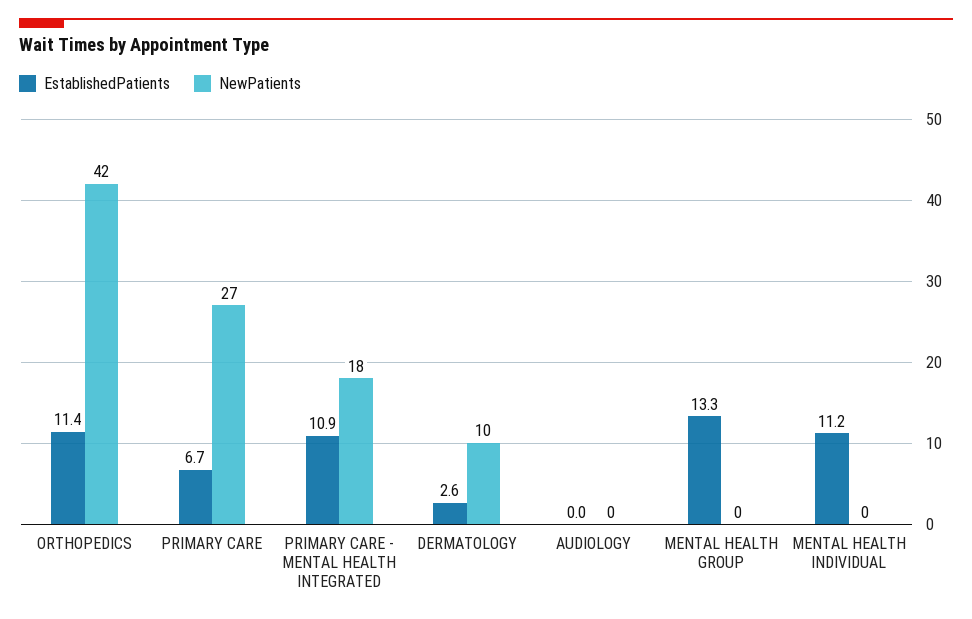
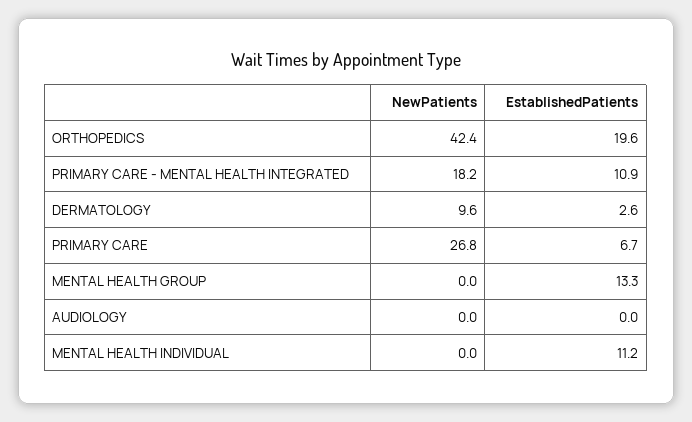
  {
    "EstablishedPatients": {
-     "ORTHOPEDICS": 11.4,
+     "ORTHOPEDICS": 19.6,
      "PRIMARY CARE": 6.7,
      "PRIMARY CARE - MENTAL HEALTH INTEGRATED": 10.9,
      "DERMATOLOGY": 2.6,
      "AUDIOLOGY": 0,
      "MENTAL HEALTH GROUP": 13.3,
      "MENTAL HEALTH INDIVIDUAL": 11.2
    },
    "NewPatients": {
      "ORTHOPEDICS": 42.4,
      "PRIMARY CARE": 26.8,
      "PRIMARY CARE - MENTAL HEALTH INTEGRATED": 18.2,
      "DERMATOLOGY": 9.6,
      "AUDIOLOGY": 0,
      "MENTAL HEALTH GROUP": 0,
      "MENTAL HEALTH INDIVIDUAL": 0
    }
  }

